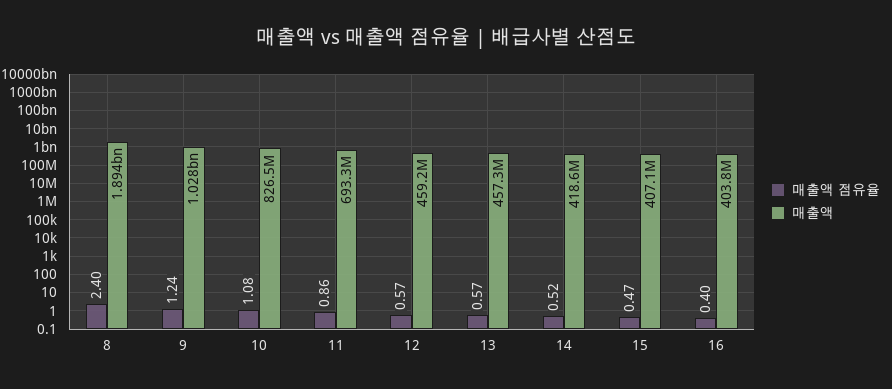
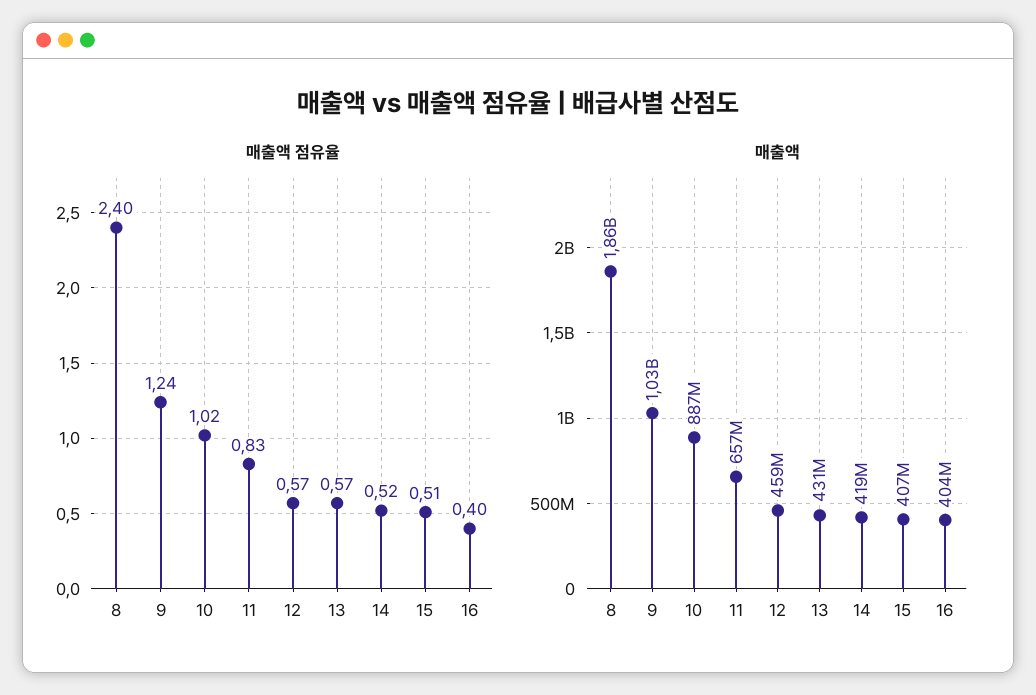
  {
    "매출액 점유율": {
      "8": 2.4,
      "9": 1.24,
-     "10": 1.08,
+     "10": 1.02,
-     "11": 0.86,
+     "11": 0.83,
      "12": 0.57,
      "13": 0.57,
      "14": 0.52,
-     "15": 0.47,
+     "15": 0.51,
      "16": 0.4
    },
    "매출액": {
-     "8": 1894000000,
+     "8": 1860000000,
      "9": 1028000000,
-     "10": 826500000,
+     "10": 887000000,
-     "11": 693300000,
+     "11": 657000000,
      "12": 459200000,
-     "13": 457300000,
+     "13": 431000000,
      "14": 418600000,
      "15": 407100000,
      "16": 403800000
    }
  }

